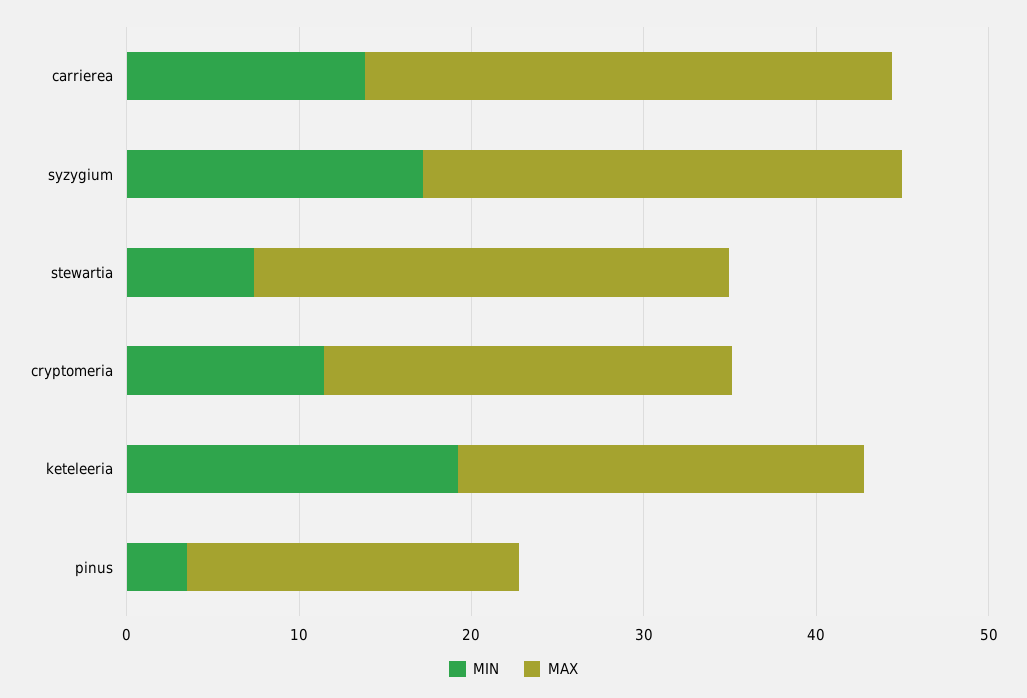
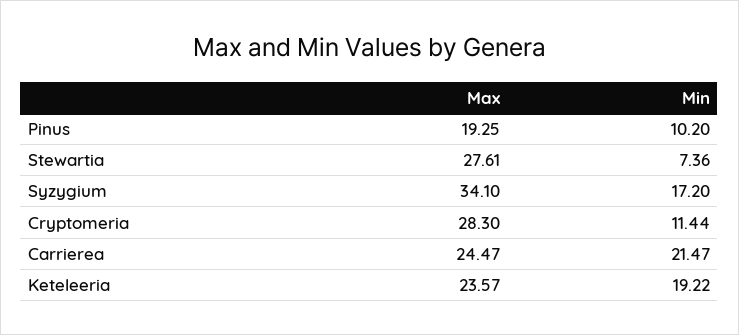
  {
    "MIN": {
-     "carrierea": 14,
+     "carrierea": 21.47,
      "syzygium": 17.2,
      "stewartia": 7.36,
      "cryptomeria": 11.44,
      "keteleeria": 19.22,
-     "pinus": 4
+     "pinus": 10.2
    },
    "MAX": {
-     "carrierea": 30,
+     "carrierea": 24.47,
-     "syzygium": 28,
+     "syzygium": 34.1,
      "stewartia": 27.61,
-     "cryptomeria": 24,
+     "cryptomeria": 28.3,
      "keteleeria": 23.57,
      "pinus": 19.25
    }
  }

